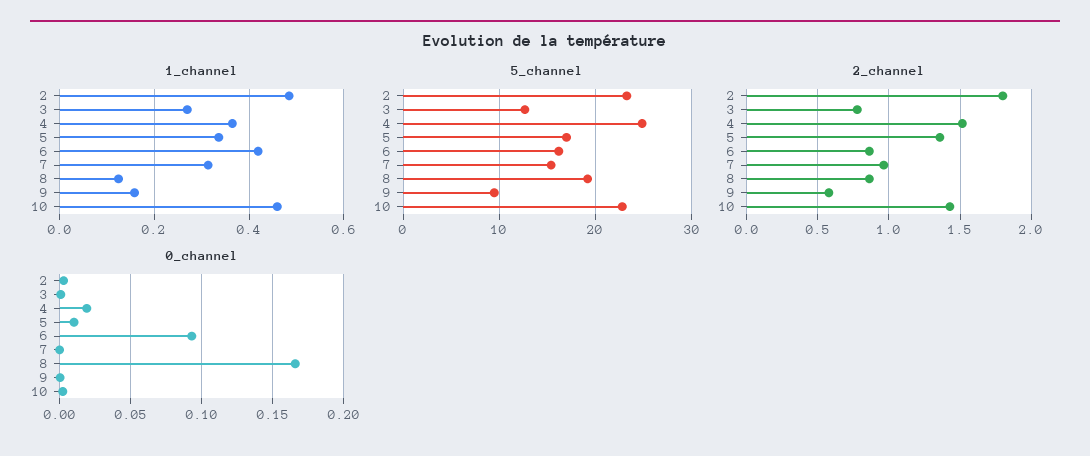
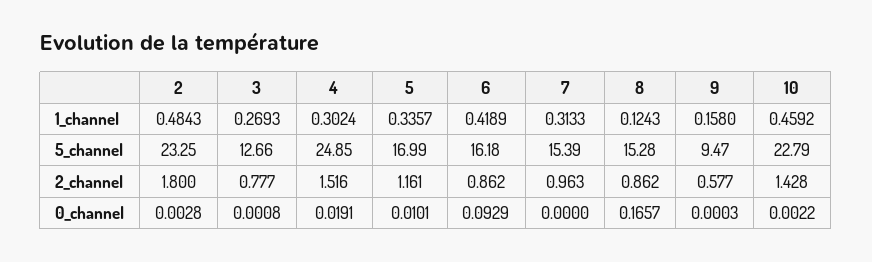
  {
    "1_channel": {
      "2": 0.4843,
      "3": 0.2693,
-     "4": 0.36,
+     "4": 0.3024,
      "5": 0.3357,
      "6": 0.4189,
      "7": 0.3133,
      "8": 0.1243,
      "9": 0.158,
      "10": 0.4592
    },
    "5_channel": {
      "2": 23.25,
      "3": 12.66,
      "4": 24.85,
      "5": 16.99,
      "6": 16.18,
      "7": 15.39,
-     "8": 19,
+     "8": 15.28,
      "9": 9.47,
      "10": 22.79
    },
    "2_channel": {
      "2": 1.8,
      "3": 0.777,
      "4": 1.516,
-     "5": 1.35,
+     "5": 1.161,
      "6": 0.862,
      "7": 0.963,
      "8": 0.862,
      "9": 0.577,
      "10": 1.428
    },
    "0_channel": {
      "2": 0.0028,
      "3": 0.0008,
      "4": 0.0191,
      "5": 0.0101,
      "6": 0.0929,
      "7": 0,
      "8": 0.1657,
      "9": 0.0003,
      "10": 0.0022
    }
  }

